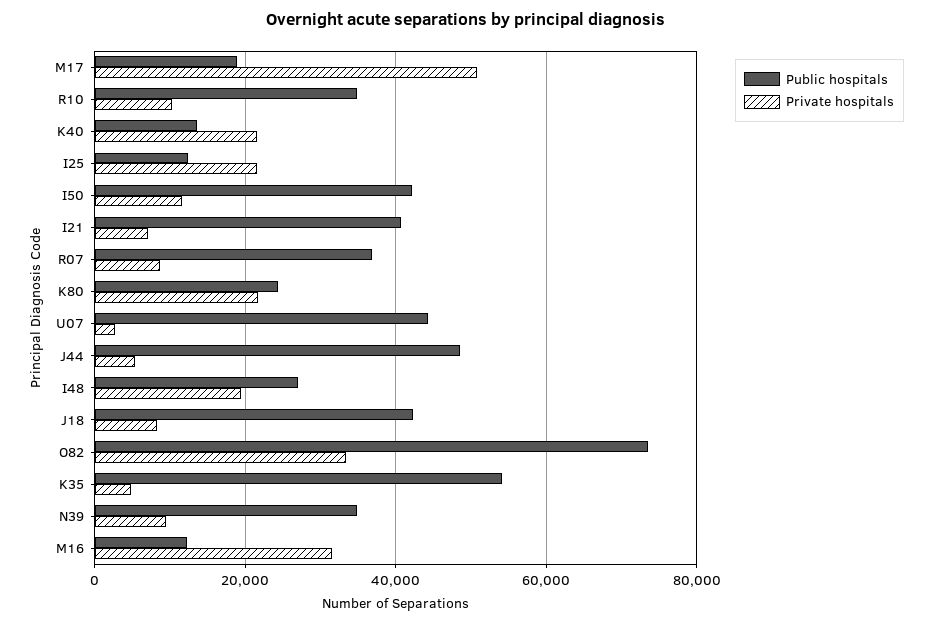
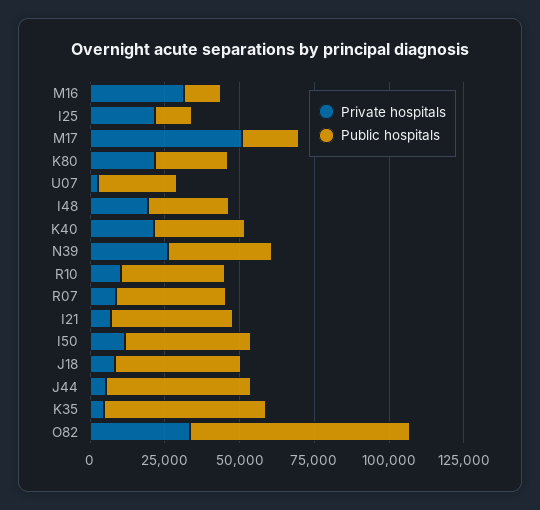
  {
    "Public hospitals": {
      "M17": 18000,
      "R10": 34000,
-     "K40": 14000,
+     "K40": 30000,
      "I25": 12000,
      "I50": 42000,
      "I21": 40000,
      "R07": 36000,
      "K80": 24000,
-     "U07": 44000,
+     "U07": 25000,
      "J44": 48000,
      "I48": 28000,
      "J18": 42000,
      "O82": 74000,
      "K35": 54000,
      "N39": 34000,
      "M16": 12000
    },
    "Private hospitals": {
      "M17": 50000,
      "R10": 10000,
      "K40": 22000,
      "I25": 22000,
      "I50": 12000,
      "I21": 8000,
      "R07": 8000,
      "K80": 22000,
      "U07": 2000,
      "J44": 6000,
      "I48": 20000,
      "J18": 8000,
      "O82": 34000,
      "K35": 4000,
-     "N39": 10000,
+     "N39": 25000,
      "M16": 32000
    }
  }

